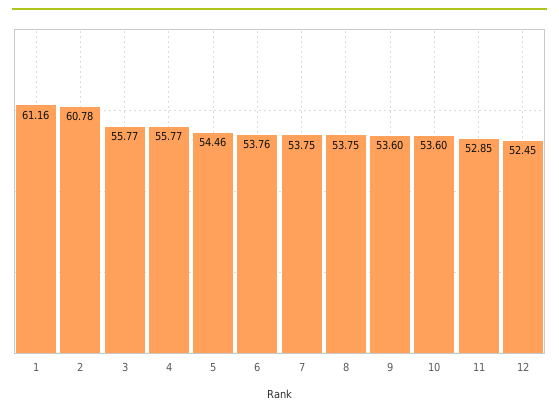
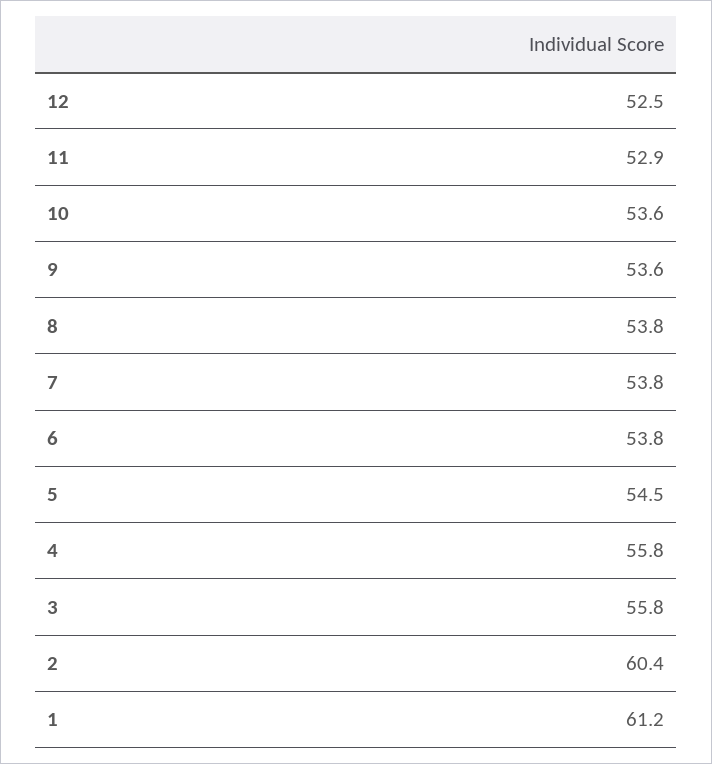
  {
    "1": 61.16,
-   "2": 60.78,
+   "2": 60.4,
    "3": 55.77,
    "4": 55.77,
    "5": 54.46,
    "6": 53.76,
    "7": 53.75,
    "8": 53.75,
    "9": 53.6,
    "10": 53.6,
    "11": 52.85,
    "12": 52.45
  }

